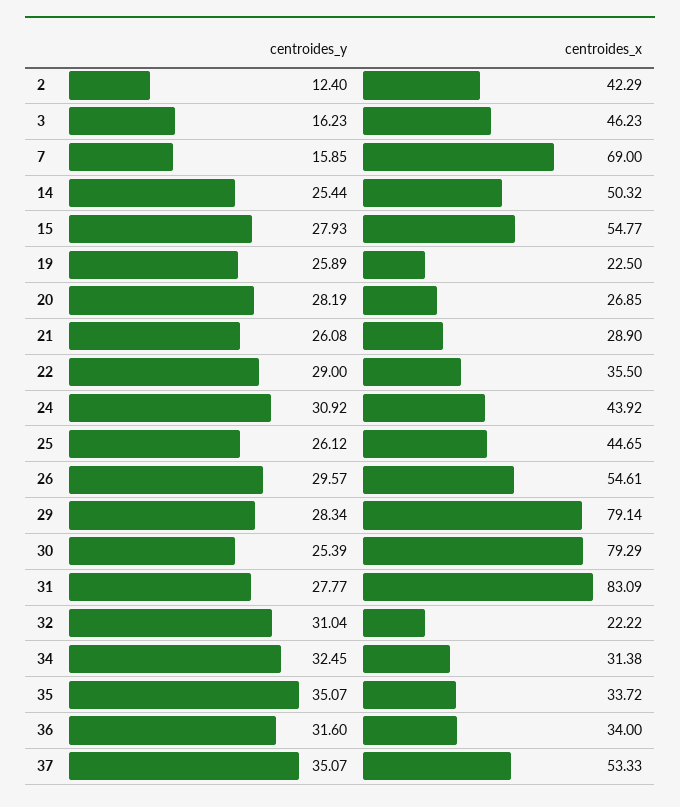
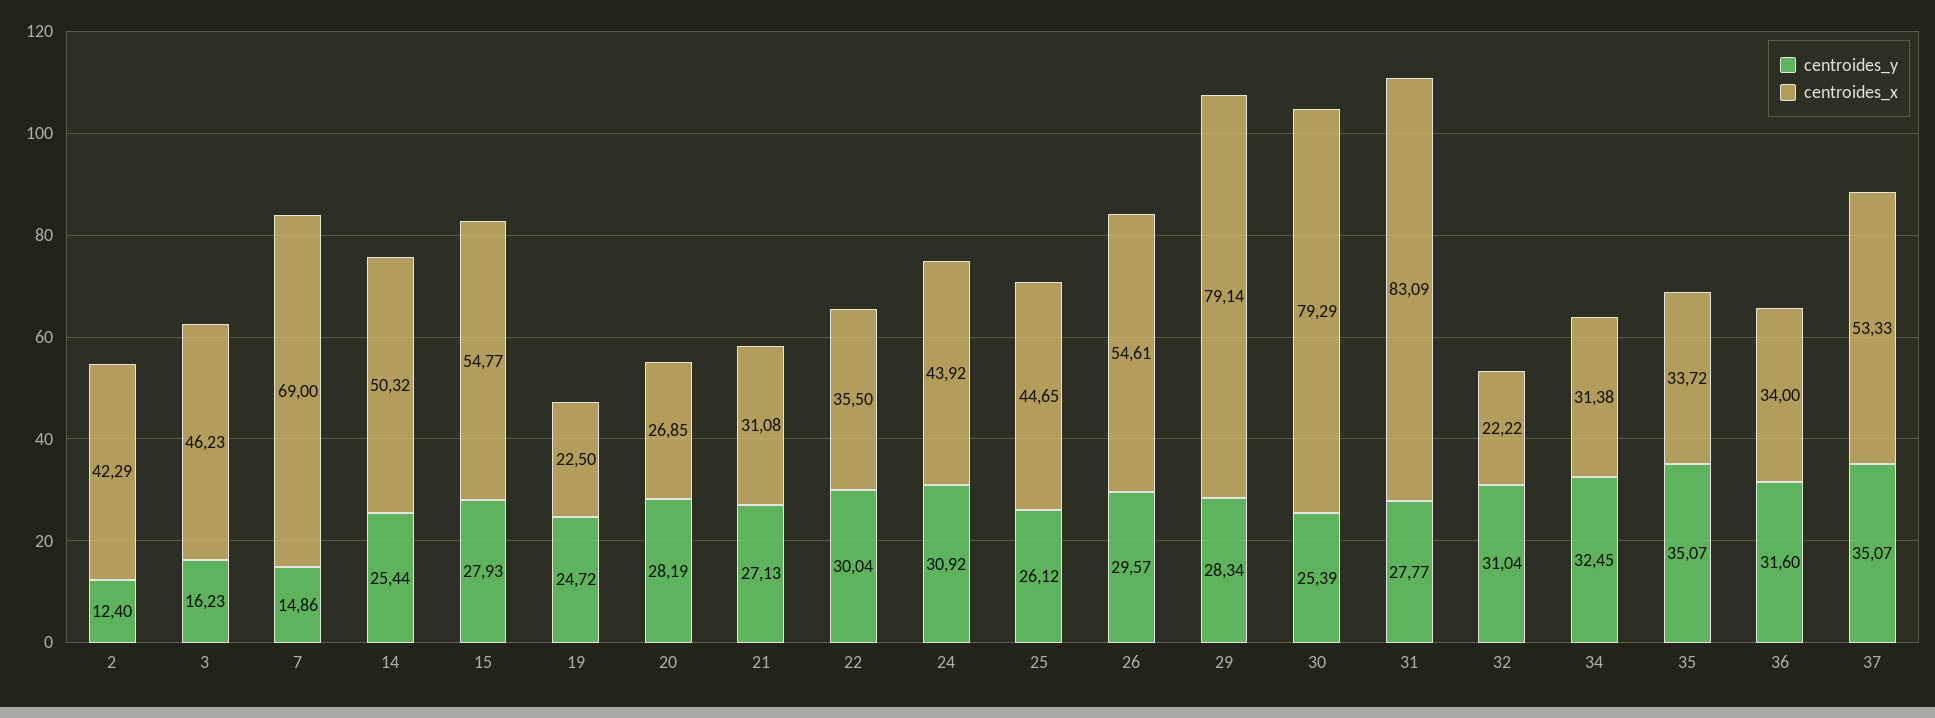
  {
    "centroides_y": {
      "2": 12.4,
      "3": 16.23,
-     "7": 15.85,
+     "7": 14.86,
      "14": 25.44,
      "15": 27.93,
-     "19": 25.89,
+     "19": 24.72,
      "20": 28.19,
-     "21": 26.08,
+     "21": 27.13,
-     "22": 29,
+     "22": 30.04,
      "24": 30.92,
      "25": 26.12,
      "26": 29.57,
      "29": 28.34,
      "30": 25.39,
      "31": 27.77,
      "32": 31.04,
      "34": 32.45,
      "35": 35.07,
      "36": 31.6,
      "37": 35.07
    },
    "centroides_x": {
      "2": 42.29,
      "3": 46.23,
      "7": 69,
      "14": 50.32,
      "15": 54.77,
      "19": 22.5,
      "20": 26.85,
-     "21": 28.9,
+     "21": 31.08,
      "22": 35.5,
      "24": 43.92,
      "25": 44.65,
      "26": 54.61,
      "29": 79.14,
      "30": 79.29,
      "31": 83.09,
      "32": 22.22,
      "34": 31.38,
      "35": 33.72,
      "36": 34,
      "37": 53.33
    }
  }

